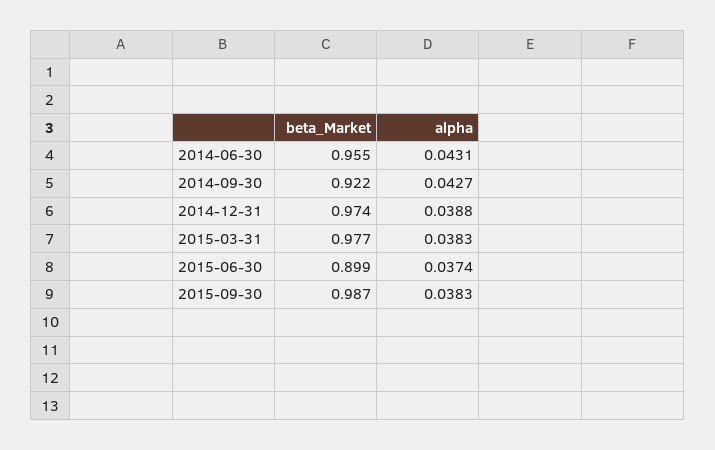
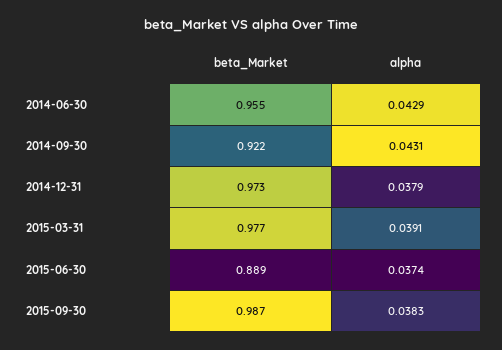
  {
    "beta_Market": {
      "2014-06-30": 0.955,
      "2014-09-30": 0.922,
-     "2014-12-31": 0.974,
+     "2014-12-31": 0.973,
      "2015-03-31": 0.977,
-     "2015-06-30": 0.899,
+     "2015-06-30": 0.889,
      "2015-09-30": 0.987
    },
    "alpha": {
-     "2014-06-30": 0.0431,
+     "2014-06-30": 0.0429,
-     "2014-09-30": 0.0427,
+     "2014-09-30": 0.0431,
-     "2014-12-31": 0.0388,
+     "2014-12-31": 0.0379,
-     "2015-03-31": 0.0383,
+     "2015-03-31": 0.0391,
      "2015-06-30": 0.0374,
      "2015-09-30": 0.0383
    }
  }

